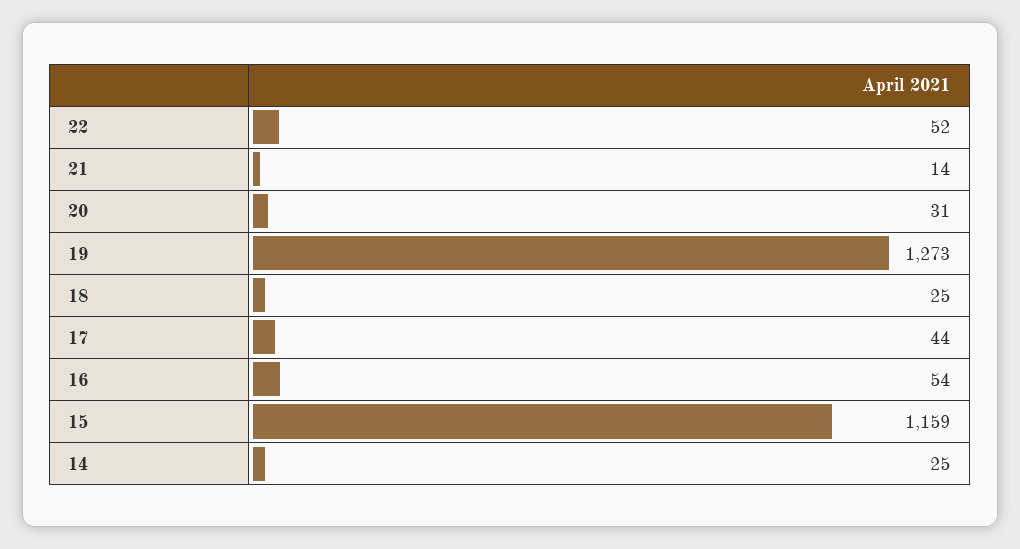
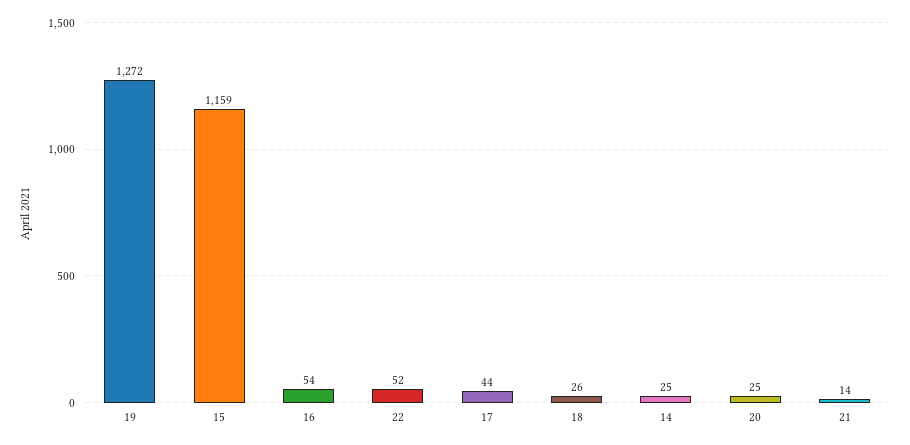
  {
    "22": 52,
    "21": 14,
-   "20": 31,
+   "20": 25,
-   "19": 1273,
+   "19": 1272,
-   "18": 25,
+   "18": 26,
    "17": 44,
    "16": 54,
    "15": 1159,
    "14": 25
  }

